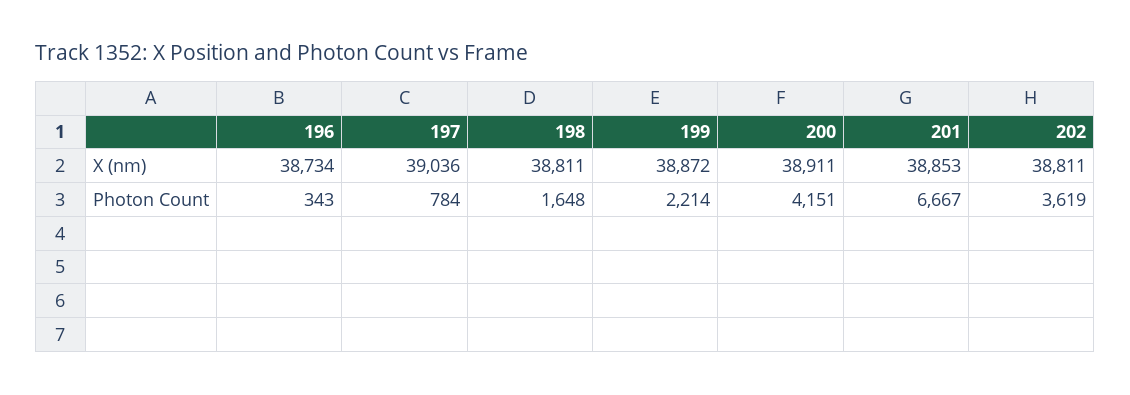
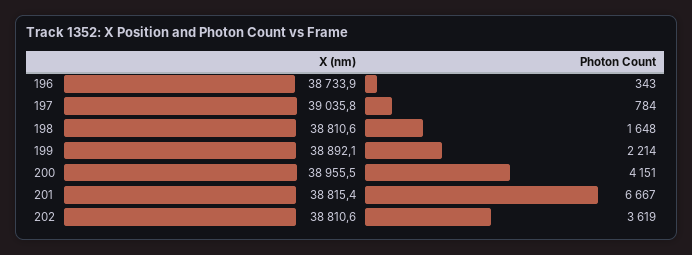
  {
    "196": {
      "X (nm)": 38733.9,
      "Photon Count": 343
    },
    "197": {
      "X (nm)": 39035.8,
      "Photon Count": 784
    },
    "198": {
      "X (nm)": 38810.6,
      "Photon Count": 1648
    },
    "199": {
-     "X (nm)": 38872,
+     "X (nm)": 38892.1,
      "Photon Count": 2214
    },
    "200": {
-     "X (nm)": 38911,
+     "X (nm)": 38955.5,
      "Photon Count": 4151
    },
    "201": {
-     "X (nm)": 38853,
+     "X (nm)": 38815.4,
      "Photon Count": 6667
    },
    "202": {
      "X (nm)": 38810.6,
      "Photon Count": 3619
    }
  }

